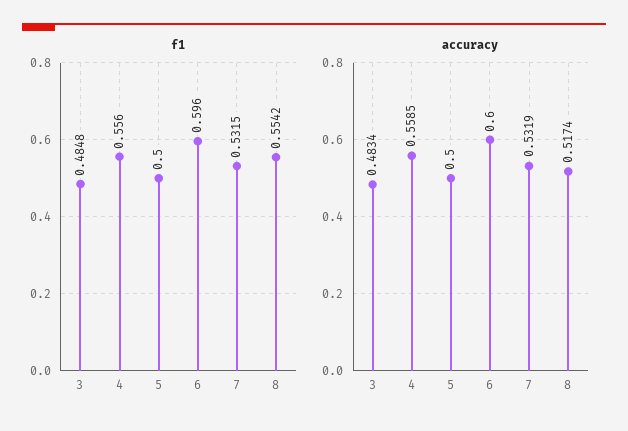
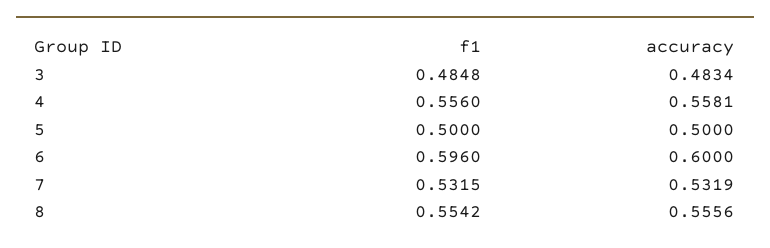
  {
    "f1": {
      "3": 0.4848,
      "4": 0.556,
      "5": 0.5,
      "6": 0.596,
      "7": 0.5315,
      "8": 0.5542
    },
    "accuracy": {
      "3": 0.4834,
-     "4": 0.5585,
+     "4": 0.5581,
      "5": 0.5,
      "6": 0.6,
      "7": 0.5319,
-     "8": 0.5174
+     "8": 0.5556
    }
  }

